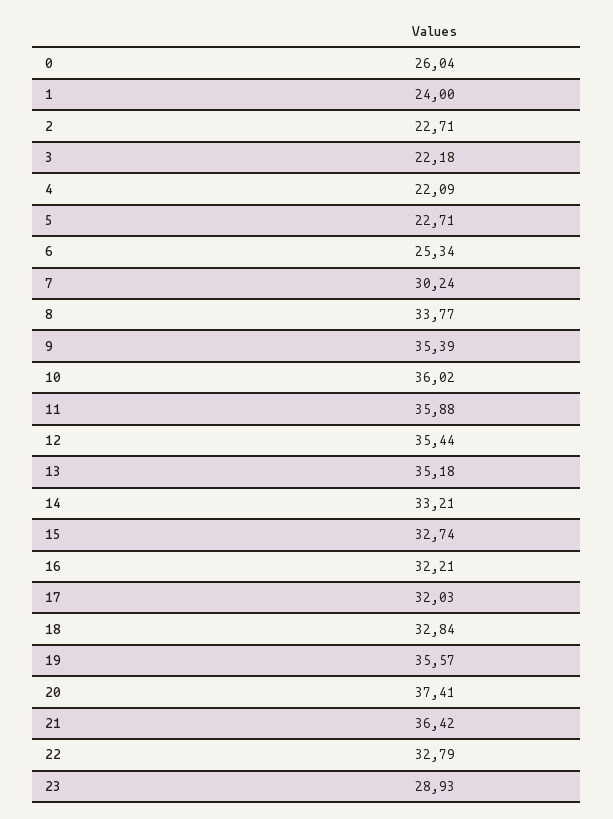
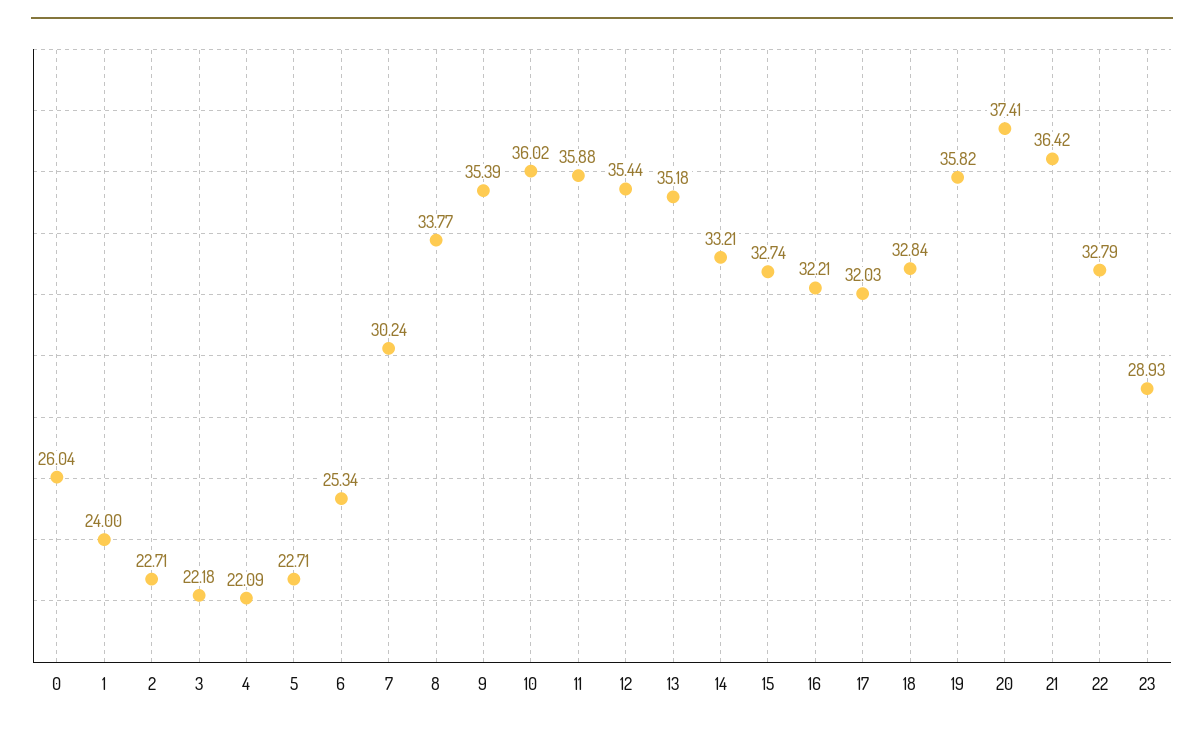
  {
    "0": 26.04,
    "1": 24,
    "2": 22.71,
    "3": 22.18,
    "4": 22.09,
    "5": 22.71,
    "6": 25.34,
    "7": 30.24,
    "8": 33.77,
    "9": 35.39,
    "10": 36.02,
    "11": 35.88,
    "12": 35.44,
    "13": 35.18,
    "14": 33.21,
    "15": 32.74,
    "16": 32.21,
    "17": 32.03,
    "18": 32.84,
-   "19": 35.57,
+   "19": 35.82,
    "20": 37.41,
    "21": 36.42,
    "22": 32.79,
    "23": 28.93
  }

